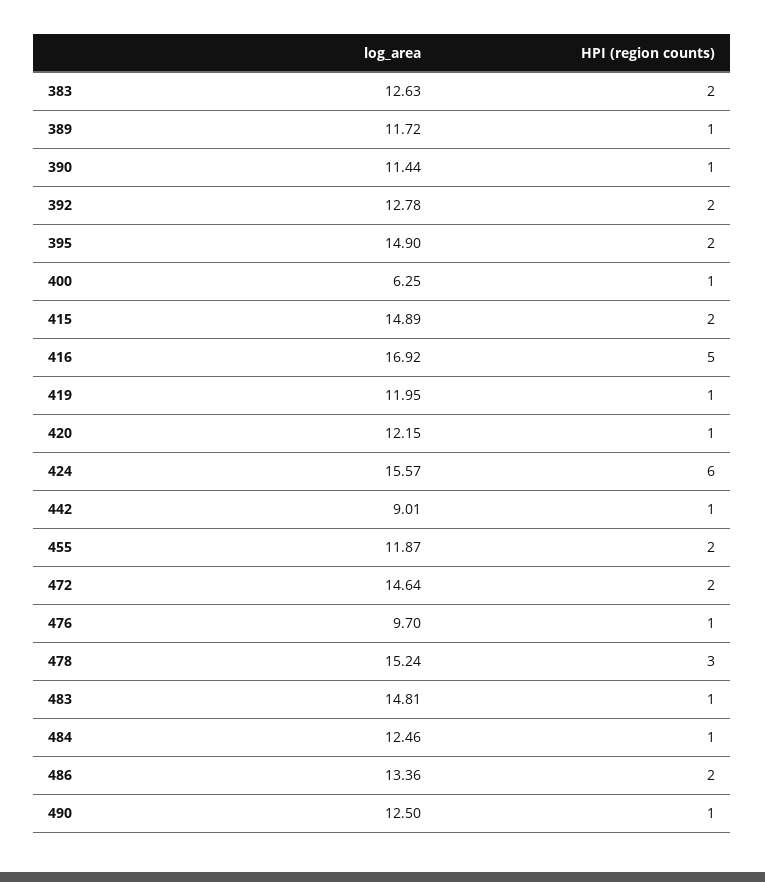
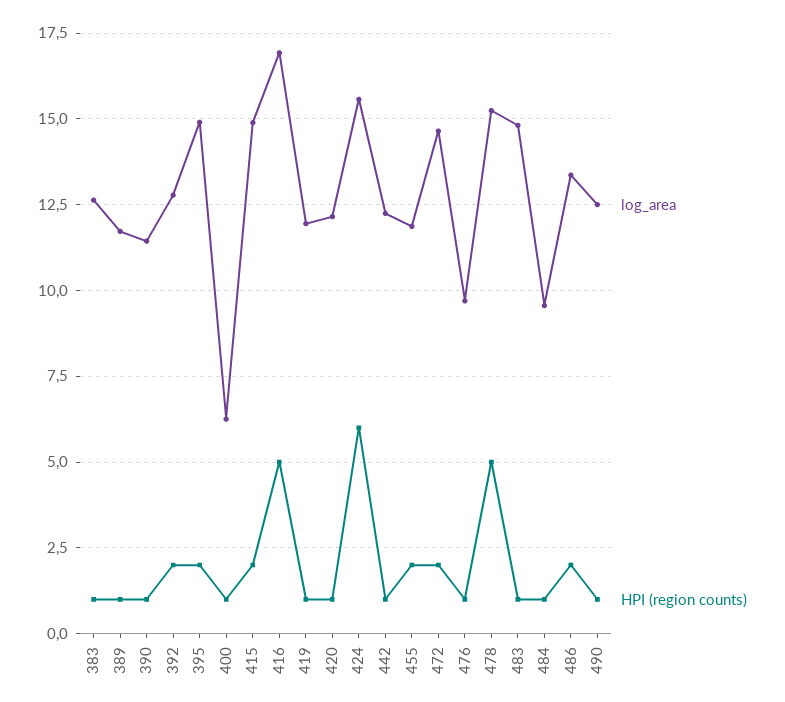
  {
    "log_area": {
      "383": 12.63,
      "389": 11.72,
      "390": 11.44,
      "392": 12.78,
      "395": 14.9,
      "400": 6.25,
      "415": 14.89,
      "416": 16.92,
      "419": 11.95,
      "420": 12.15,
      "424": 15.57,
-     "442": 9.01,
+     "442": 12.25,
      "455": 11.87,
      "472": 14.64,
      "476": 9.7,
      "478": 15.24,
      "483": 14.81,
-     "484": 12.46,
+     "484": 9.5,
      "486": 13.36,
      "490": 12.5
    },
    "HPI (region counts)": {
-     "383": 2,
+     "383": 1,
      "389": 1,
      "390": 1,
      "392": 2,
      "395": 2,
      "400": 1,
      "415": 2,
      "416": 5,
      "419": 1,
      "420": 1,
      "424": 6,
      "442": 1,
      "455": 2,
      "472": 2,
      "476": 1,
-     "478": 3,
+     "478": 5,
      "483": 1,
      "484": 1,
      "486": 2,
      "490": 1
    }
  }

